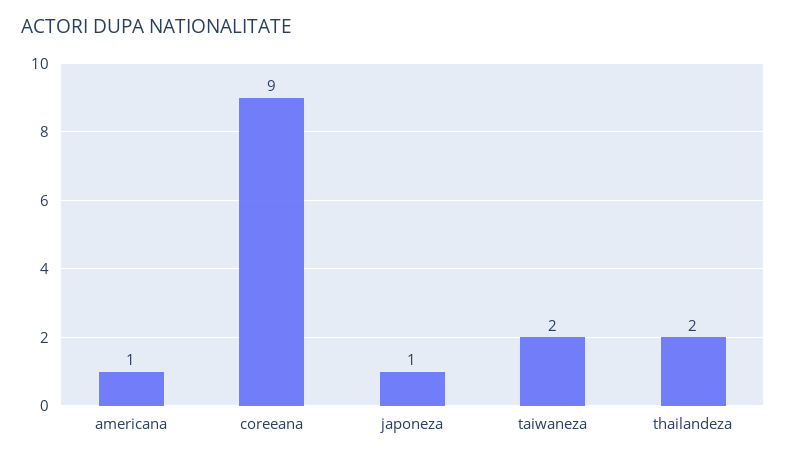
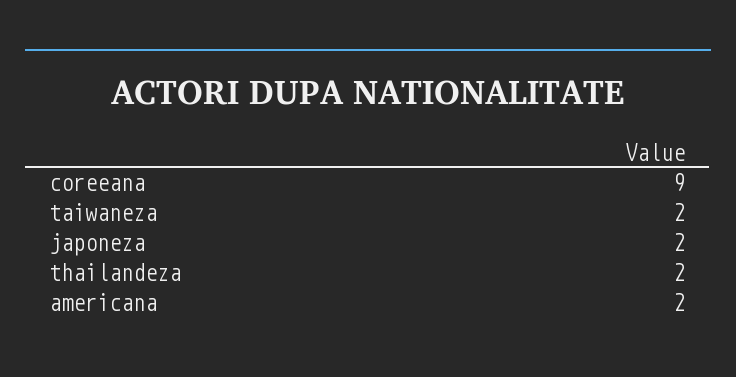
  {
-   "americana": 1,
+   "americana": 2,
    "coreeana": 9,
-   "japoneza": 1,
+   "japoneza": 2,
    "taiwaneza": 2,
    "thailandeza": 2
  }

